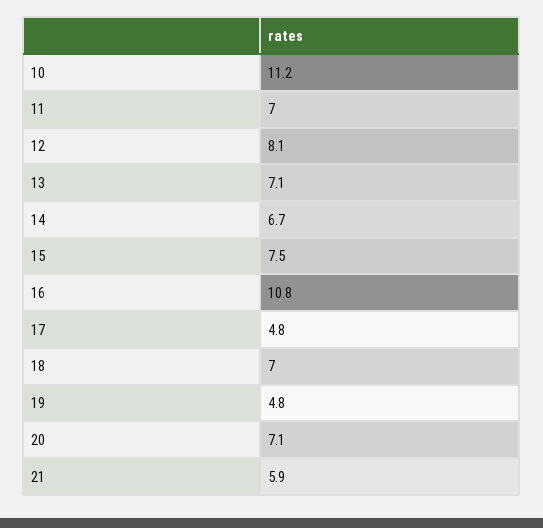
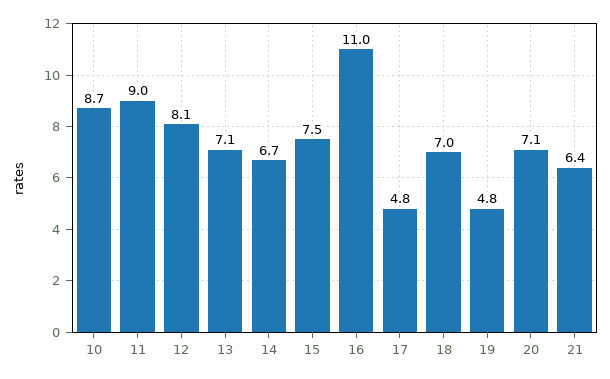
  {
-   "10": 11.2,
+   "10": 8.7,
-   "11": 7,
+   "11": 9,
    "12": 8.1,
    "13": 7.1,
    "14": 6.7,
    "15": 7.5,
-   "16": 10.8,
+   "16": 11,
    "17": 4.8,
    "18": 7,
    "19": 4.8,
    "20": 7.1,
-   "21": 5.9
+   "21": 6.4
  }

